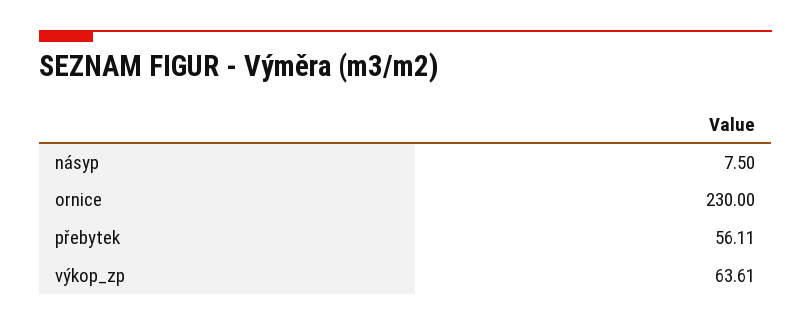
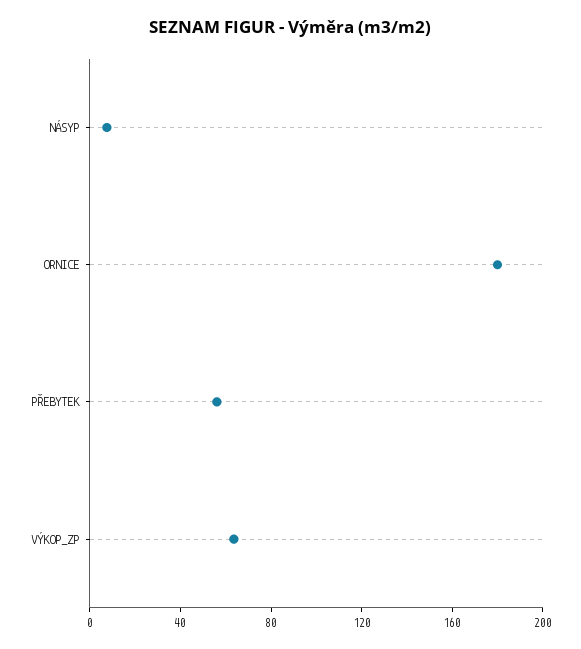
  {
    "násyp": 7.5,
-   "ornice": 230,
+   "ornice": 180,
    "přebytek": 56.11,
    "výkop_zp": 63.61
  }

